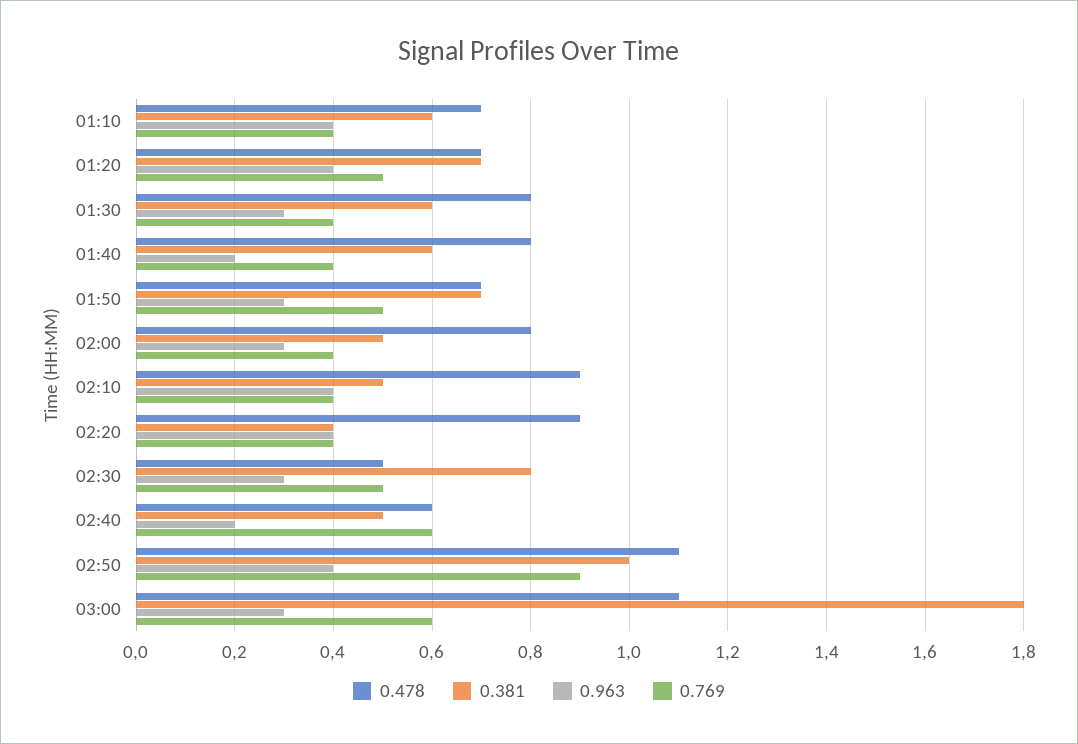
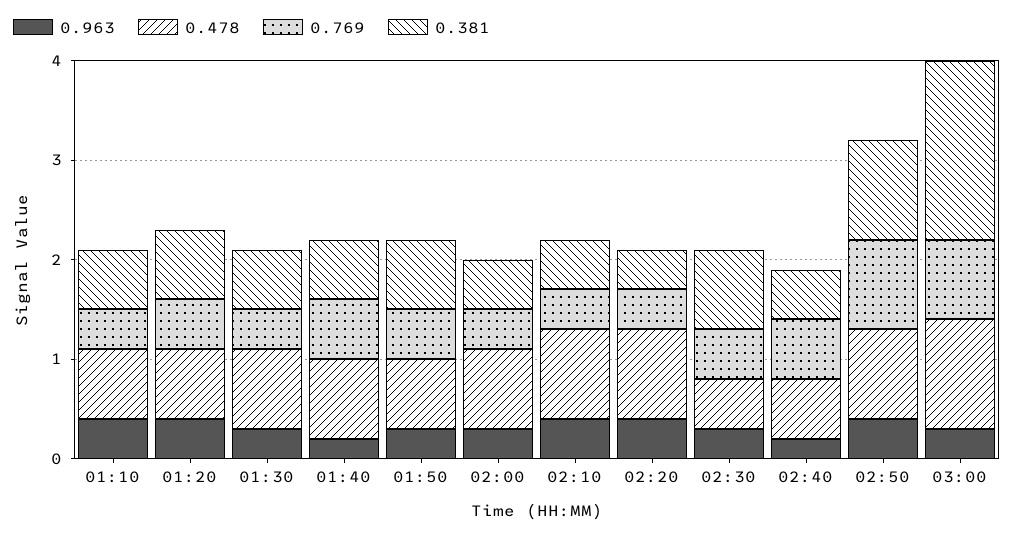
  {
    "0.478": {
      "01:10": 0.7,
      "01:20": 0.7,
      "01:30": 0.8,
      "01:40": 0.8,
      "01:50": 0.7,
      "02:00": 0.8,
      "02:10": 0.9,
      "02:20": 0.9,
      "02:30": 0.5,
      "02:40": 0.6,
-     "02:50": 1.1,
+     "02:50": 0.9,
      "03:00": 1.1
    },
    "0.381": {
      "01:10": 0.6,
      "01:20": 0.7,
      "01:30": 0.6,
      "01:40": 0.6,
      "01:50": 0.7,
      "02:00": 0.5,
      "02:10": 0.5,
      "02:20": 0.4,
      "02:30": 0.8,
      "02:40": 0.5,
      "02:50": 1,
      "03:00": 1.8
    },
    "0.963": {
      "01:10": 0.4,
      "01:20": 0.4,
      "01:30": 0.3,
      "01:40": 0.2,
      "01:50": 0.3,
      "02:00": 0.3,
      "02:10": 0.4,
      "02:20": 0.4,
      "02:30": 0.3,
      "02:40": 0.2,
      "02:50": 0.4,
      "03:00": 0.3
    },
    "0.769": {
      "01:10": 0.4,
      "01:20": 0.5,
      "01:30": 0.4,
-     "01:40": 0.4,
+     "01:40": 0.6,
      "01:50": 0.5,
      "02:00": 0.4,
      "02:10": 0.4,
      "02:20": 0.4,
      "02:30": 0.5,
      "02:40": 0.6,
      "02:50": 0.9,
-     "03:00": 0.6
+     "03:00": 0.8
    }
  }

